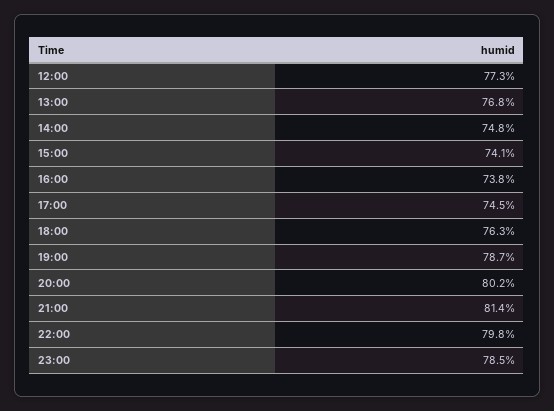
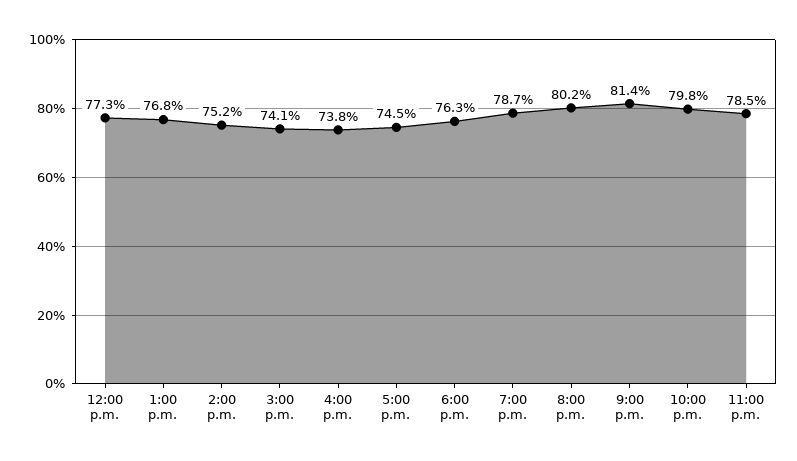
  {
    "12:00": 77.3,
    "13:00": 76.8,
-   "14:00": 74.8,
+   "14:00": 75.2,
    "15:00": 74.1,
    "16:00": 73.8,
    "17:00": 74.5,
    "18:00": 76.3,
    "19:00": 78.7,
    "20:00": 80.2,
    "21:00": 81.4,
    "22:00": 79.8,
    "23:00": 78.5
  }

